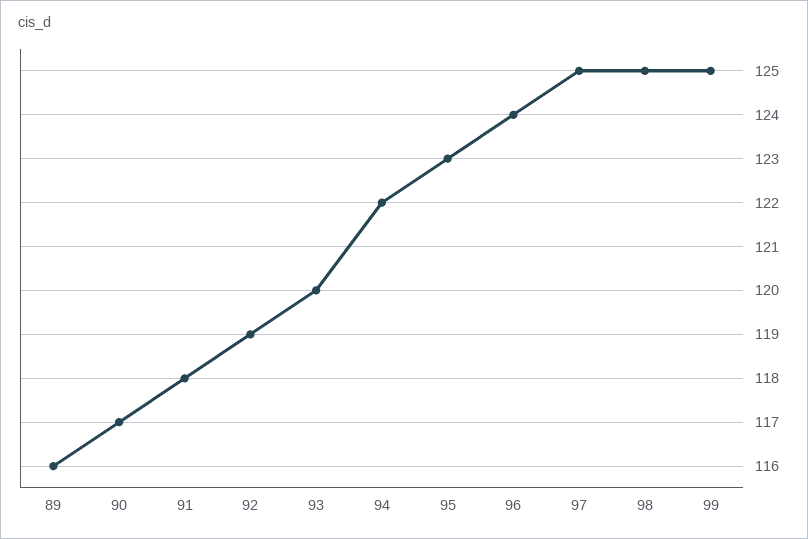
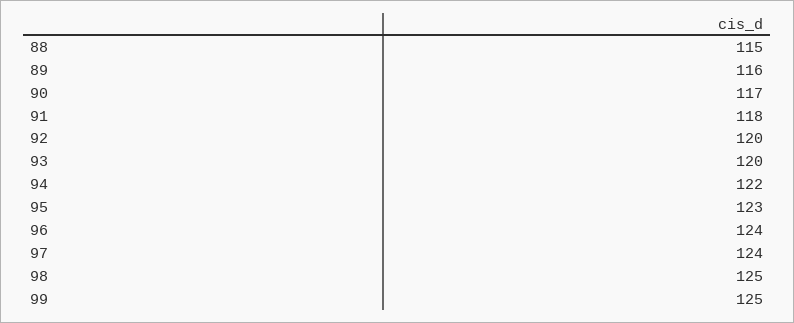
  {
    "89": 116,
    "90": 117,
    "91": 118,
-   "92": 119,
+   "92": 120,
    "93": 120,
    "94": 122,
    "95": 123,
    "96": 124,
-   "97": 125,
+   "97": 124,
    "98": 125,
-   "99": 125
+   "99": 125,
+   "88": 115
  }

